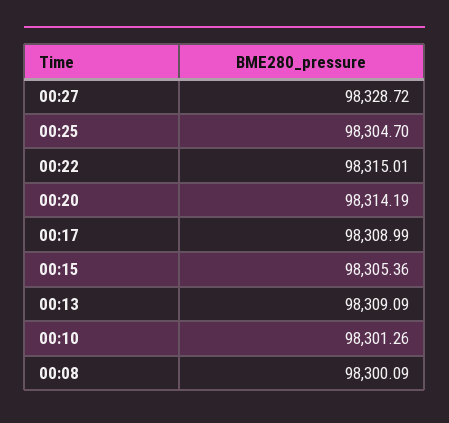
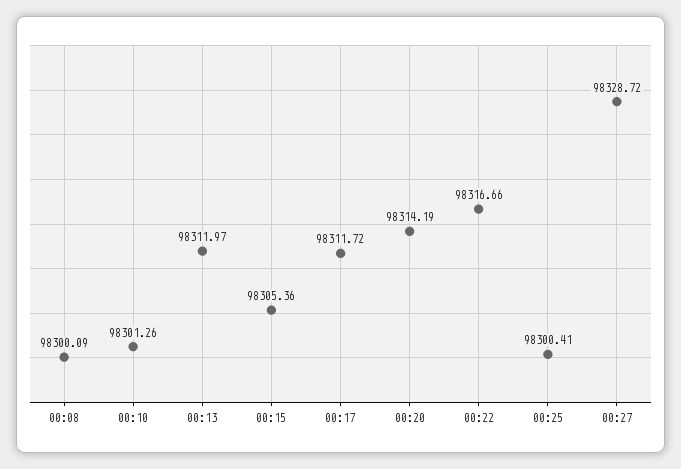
  {
    "00:27": 98328.72,
-   "00:25": 98304.7,
+   "00:25": 98300.41,
-   "00:22": 98315.01,
+   "00:22": 98316.66,
    "00:20": 98314.19,
-   "00:17": 98308.99,
+   "00:17": 98311.72,
    "00:15": 98305.36,
-   "00:13": 98309.09,
+   "00:13": 98311.97,
    "00:10": 98301.26,
    "00:08": 98300.09
  }

